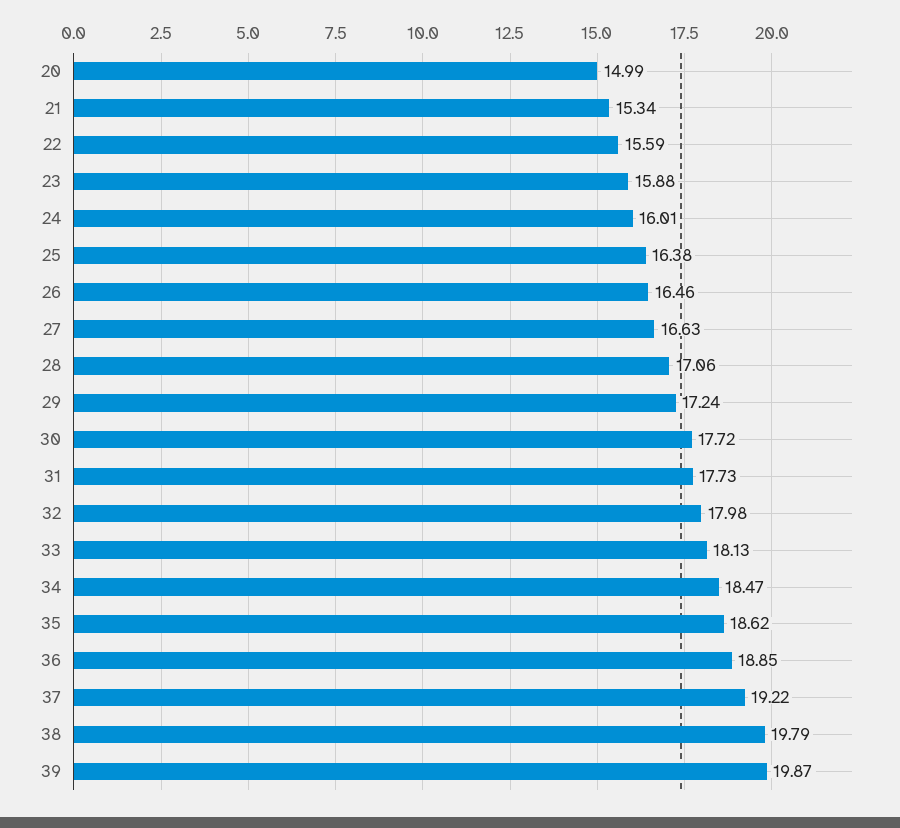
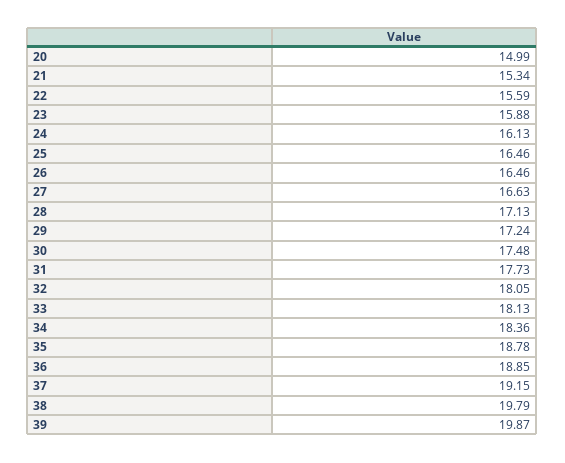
  {
    "20": 14.99,
    "21": 15.34,
    "22": 15.59,
    "23": 15.88,
-   "24": 16.01,
+   "24": 16.13,
-   "25": 16.38,
+   "25": 16.46,
    "26": 16.46,
    "27": 16.63,
-   "28": 17.06,
+   "28": 17.13,
    "29": 17.24,
-   "30": 17.72,
+   "30": 17.48,
    "31": 17.73,
-   "32": 17.98,
+   "32": 18.05,
    "33": 18.13,
-   "34": 18.47,
+   "34": 18.36,
-   "35": 18.62,
+   "35": 18.78,
    "36": 18.85,
-   "37": 19.22,
+   "37": 19.15,
    "38": 19.79,
    "39": 19.87
  }

